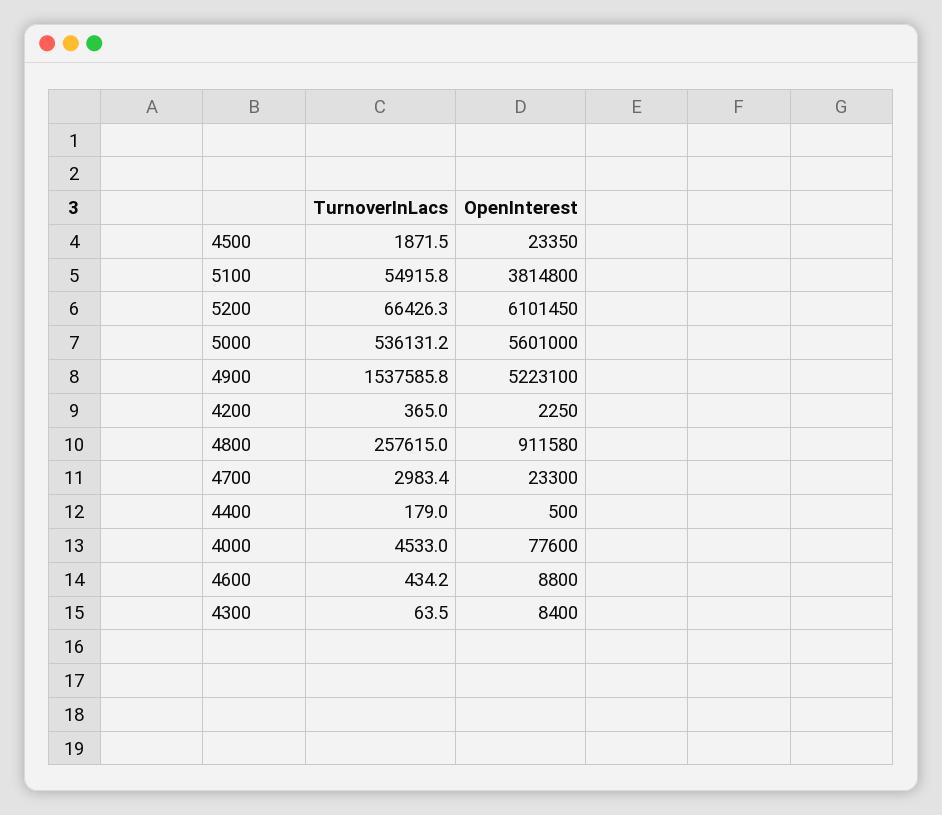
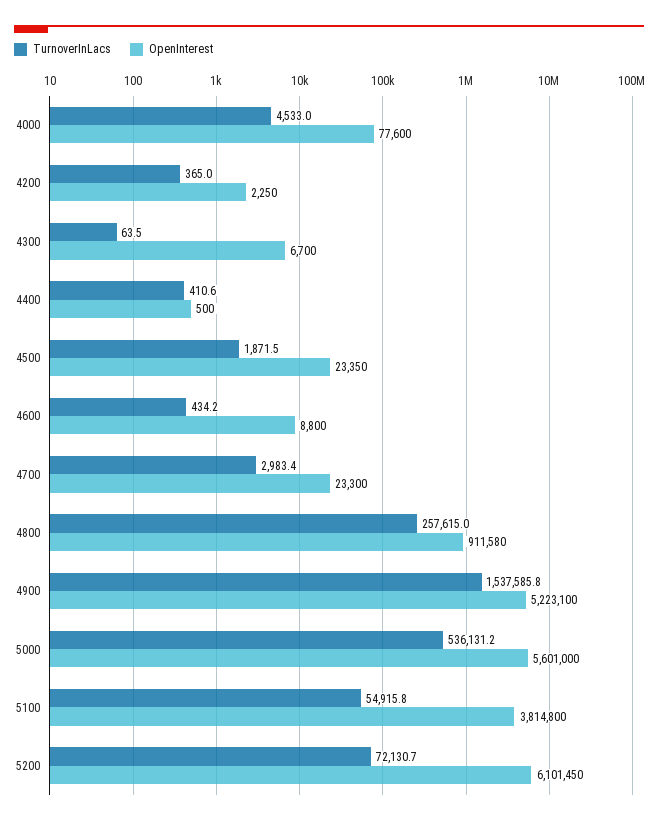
  {
    "TurnoverInLacs": {
      "4500": 1871.5,
      "5100": 54915.8,
-     "5200": 66426.3,
+     "5200": 72130.7,
      "5000": 536131.2,
      "4900": 1537585.8,
      "4200": 365,
      "4800": 257615,
      "4700": 2983.4,
-     "4400": 179,
+     "4400": 410.6,
      "4000": 4533,
      "4600": 434.2,
      "4300": 63.5
    },
    "OpenInterest": {
      "4500": 23350,
      "5100": 3814800,
      "5200": 6101450,
      "5000": 5601000,
      "4900": 5223100,
      "4200": 2250,
      "4800": 911580,
      "4700": 23300,
      "4400": 500,
      "4000": 77600,
      "4600": 8800,
-     "4300": 8400
+     "4300": 6700
    }
  }

